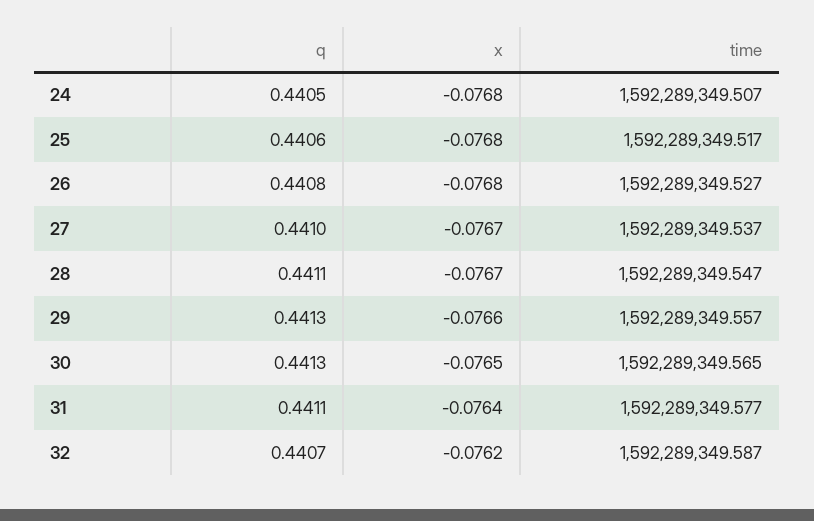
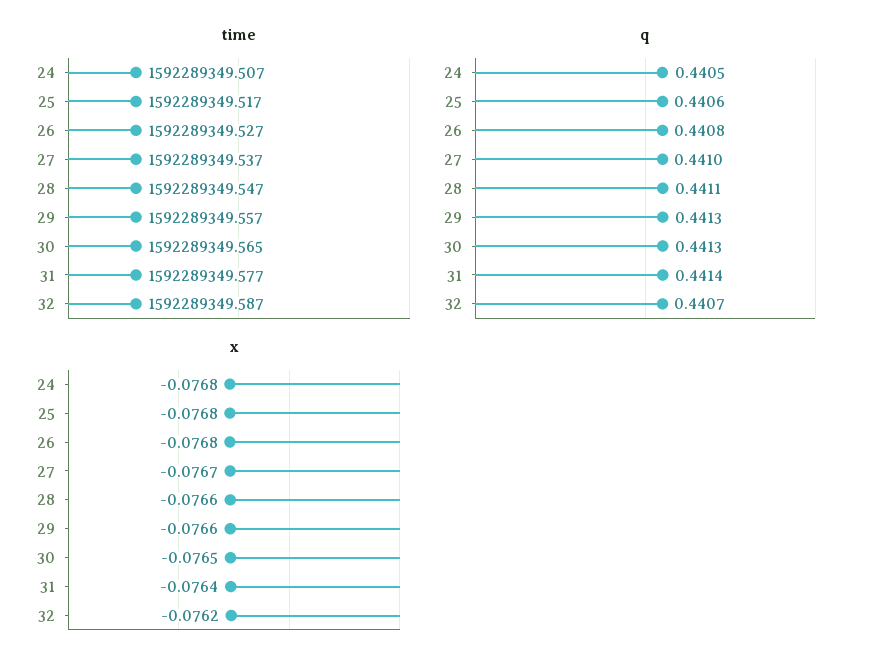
  {
    "q": {
      "24": 0.4405,
      "25": 0.4406,
      "26": 0.4408,
      "27": 0.441,
      "28": 0.4411,
      "29": 0.4413,
      "30": 0.4413,
-     "31": 0.4411,
+     "31": 0.4414,
      "32": 0.4407
    },
    "x": {
      "24": -0.0768,
      "25": -0.0768,
      "26": -0.0768,
      "27": -0.0767,
-     "28": -0.0767,
+     "28": -0.0766,
      "29": -0.0766,
      "30": -0.0765,
      "31": -0.0764,
      "32": -0.0762
    },
    "time": {
      "24": 1592289349.507,
      "25": 1592289349.517,
      "26": 1592289349.527,
      "27": 1592289349.537,
      "28": 1592289349.547,
      "29": 1592289349.557,
      "30": 1592289349.565,
      "31": 1592289349.577,
      "32": 1592289349.587
    }
  }

